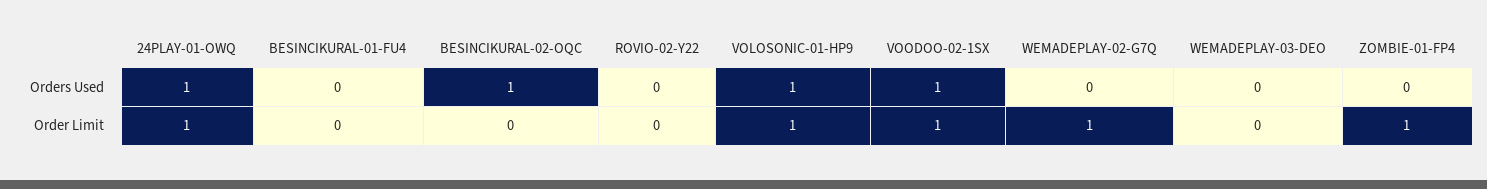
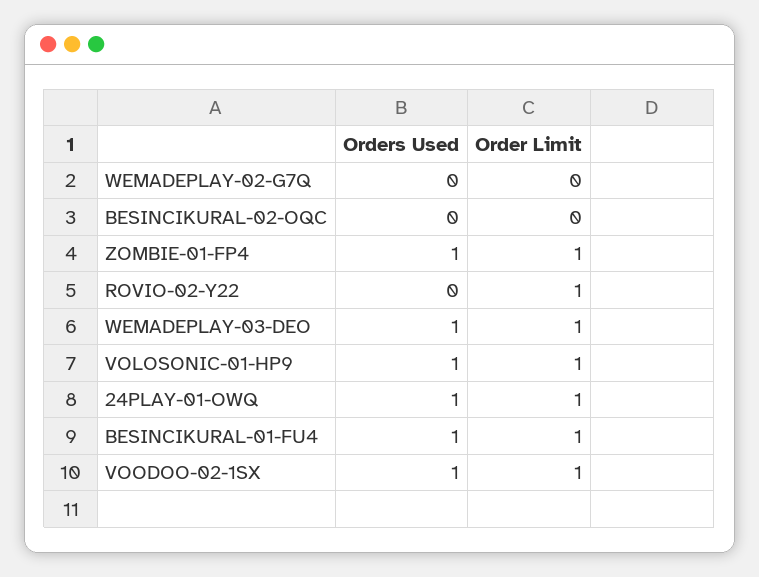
  {
    "24PLAY-01-OWQ": {
      "Orders Used": 1,
      "Order Limit": 1
    },
    "BESINCIKURAL-01-FU4": {
-     "Orders Used": 0,
+     "Orders Used": 1,
-     "Order Limit": 0
+     "Order Limit": 1
    },
    "BESINCIKURAL-02-OQC": {
-     "Orders Used": 1,
+     "Orders Used": 0,
      "Order Limit": 0
    },
    "ROVIO-02-Y22": {
      "Orders Used": 0,
-     "Order Limit": 0
+     "Order Limit": 1
    },
    "VOLOSONIC-01-HP9": {
      "Orders Used": 1,
      "Order Limit": 1
    },
    "VOODOO-02-1SX": {
      "Orders Used": 1,
      "Order Limit": 1
    },
    "WEMADEPLAY-02-G7Q": {
      "Orders Used": 0,
-     "Order Limit": 1
+     "Order Limit": 0
    },
    "WEMADEPLAY-03-DEO": {
-     "Orders Used": 0,
+     "Orders Used": 1,
-     "Order Limit": 0
+     "Order Limit": 1
    },
    "ZOMBIE-01-FP4": {
-     "Orders Used": 0,
+     "Orders Used": 1,
      "Order Limit": 1
    }
  }

